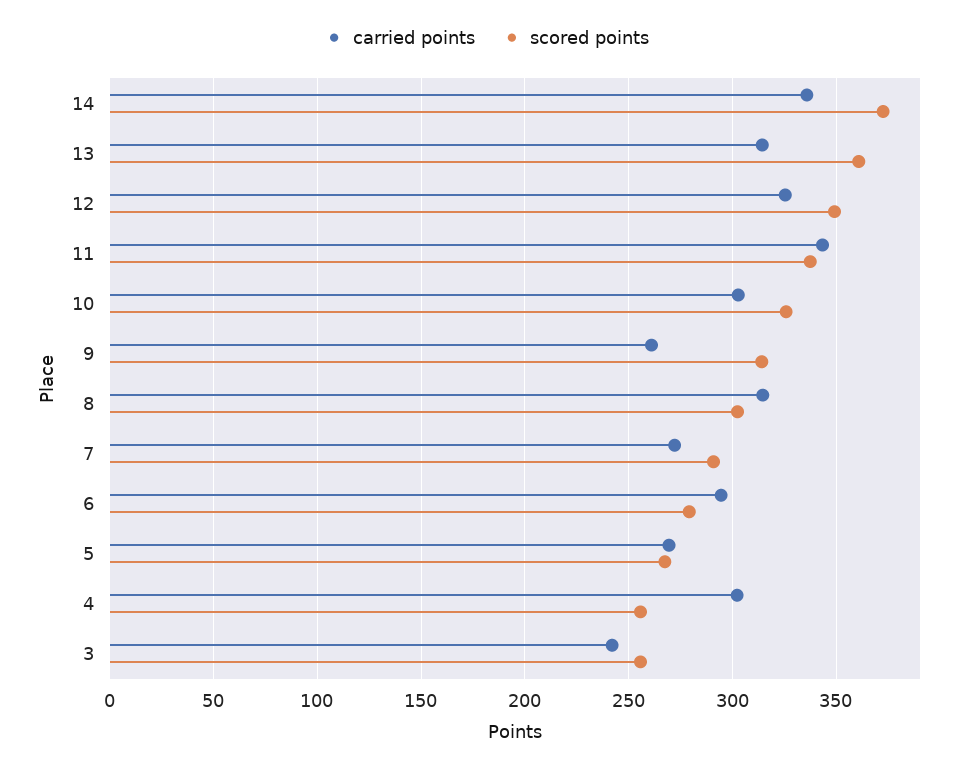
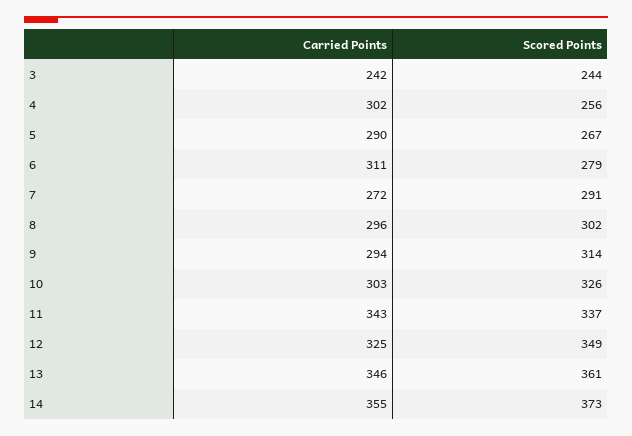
  {
    "carried points": {
-     "14": 335,
+     "14": 355,
-     "13": 315,
+     "13": 346,
      "12": 325,
      "11": 343,
      "10": 303,
-     "9": 260,
+     "9": 294,
-     "8": 315,
+     "8": 296,
      "7": 272,
-     "6": 295,
+     "6": 311,
-     "5": 270,
+     "5": 290,
      "4": 302,
      "3": 242
    },
    "scored points": {
      "14": 373,
      "13": 361,
      "12": 349,
      "11": 337,
      "10": 326,
      "9": 314,
      "8": 302,
      "7": 291,
      "6": 279,
      "5": 267,
      "4": 256,
-     "3": 255
+     "3": 244
    }
  }

